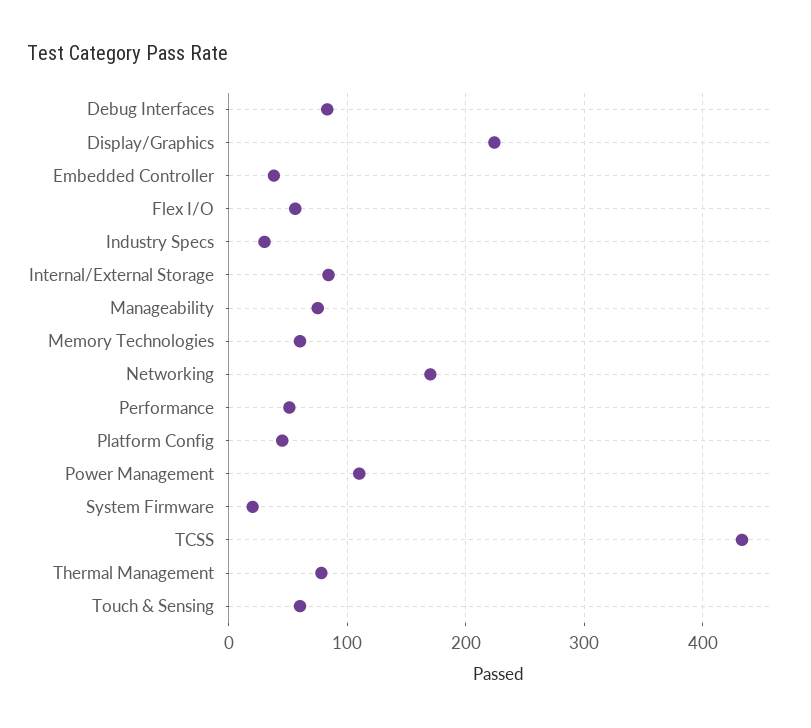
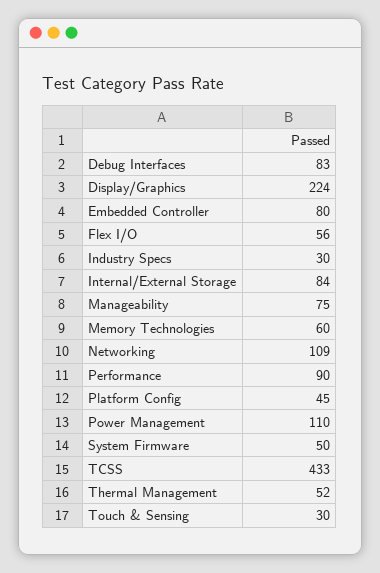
  {
    "Debug Interfaces": 83,
    "Display/Graphics": 224,
-   "Embedded Controller": 40,
+   "Embedded Controller": 80,
    "Flex I/O": 56,
    "Industry Specs": 30,
    "Internal/External Storage": 84,
    "Manageability": 75,
    "Memory Technologies": 60,
-   "Networking": 170,
+   "Networking": 109,
-   "Performance": 50,
+   "Performance": 90,
    "Platform Config": 45,
    "Power Management": 110,
-   "System Firmware": 20,
+   "System Firmware": 50,
    "TCSS": 433,
-   "Thermal Management": 80,
+   "Thermal Management": 52,
-   "Touch & Sensing": 60
+   "Touch & Sensing": 30
  }

